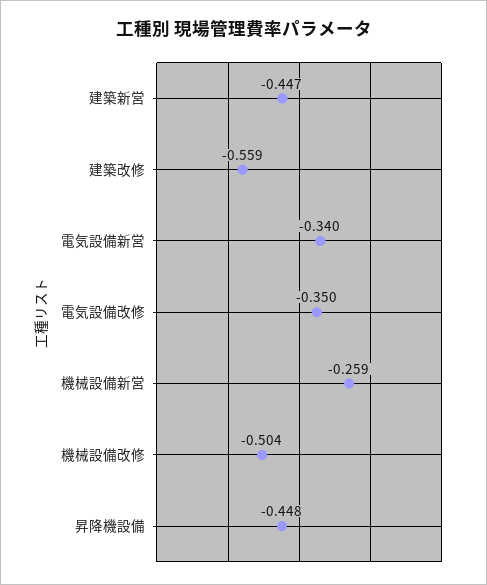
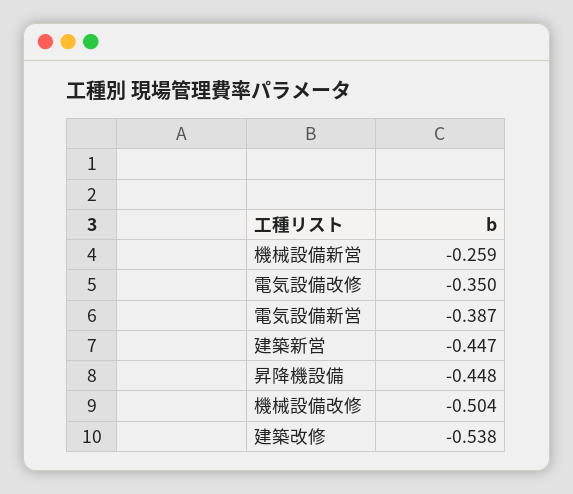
  {
    "建築新営": -0.447,
-   "建築改修": -0.559,
+   "建築改修": -0.538,
-   "電気設備新営": -0.34,
+   "電気設備新営": -0.387,
    "電気設備改修": -0.35,
    "機械設備新営": -0.259,
    "機械設備改修": -0.504,
    "昇降機設備": -0.448
  }

